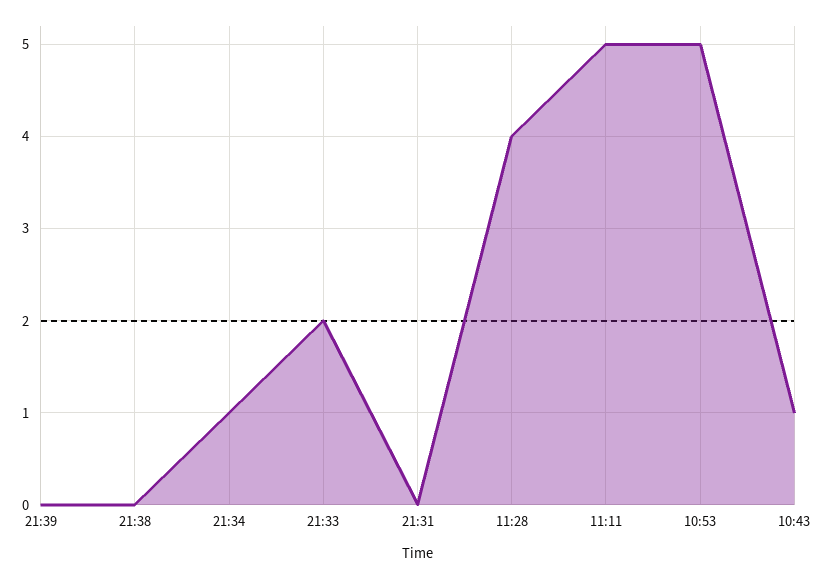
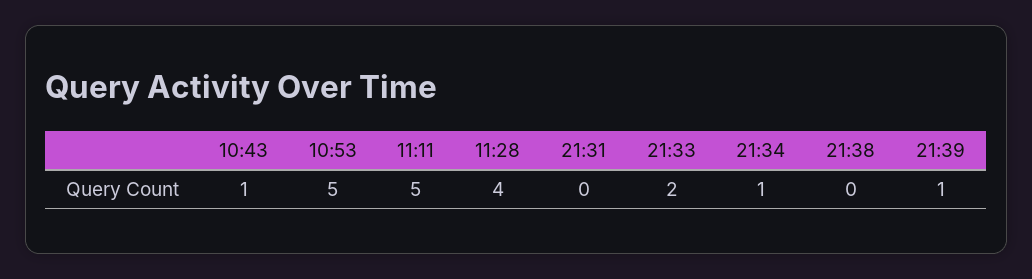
  {
-   "21:39": 0,
+   "21:39": 1,
    "21:38": 0,
    "21:34": 1,
    "21:33": 2,
    "21:31": 0,
    "11:28": 4,
    "11:11": 5,
    "10:53": 5,
    "10:43": 1
  }

